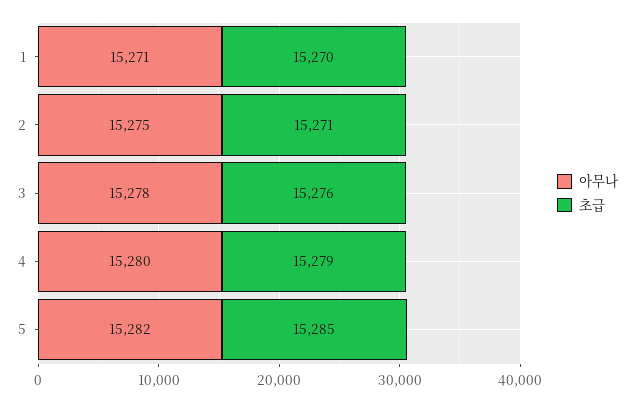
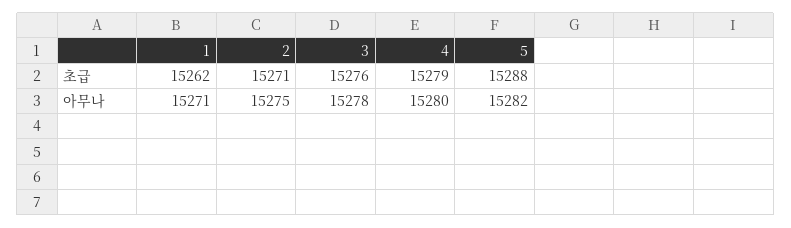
  {
    "아무나": {
      "1": 15271,
      "2": 15275,
      "3": 15278,
      "4": 15280,
      "5": 15282
    },
    "초급": {
-     "1": 15270,
+     "1": 15262,
      "2": 15271,
      "3": 15276,
      "4": 15279,
-     "5": 15285
+     "5": 15288
    }
  }

